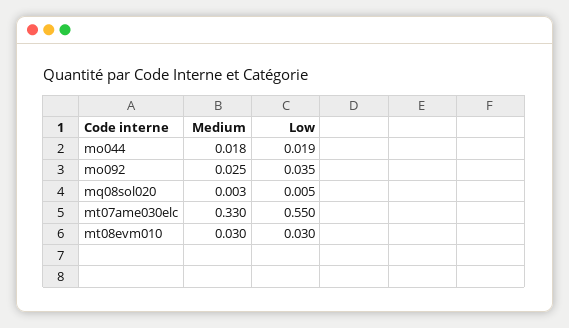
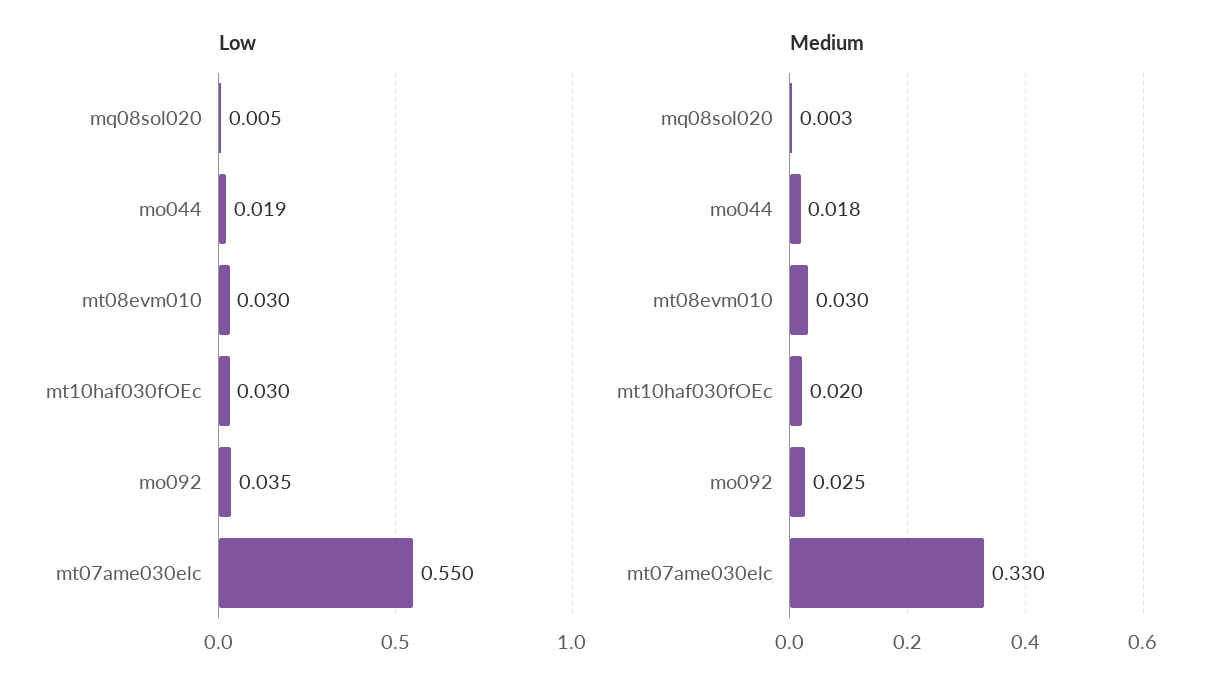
  {
    "Medium": {
      "mo044": 0.018,
      "mo092": 0.025,
      "mq08sol020": 0.003,
      "mt07ame030elc": 0.33,
-     "mt08evm010": 0.03
+     "mt08evm010": 0.03,
+     "mt10haf030fOEc": 0.02
    },
    "Low": {
      "mo044": 0.019,
      "mo092": 0.035,
      "mq08sol020": 0.005,
      "mt07ame030elc": 0.55,
-     "mt08evm010": 0.03
+     "mt08evm010": 0.03,
+     "mt10haf030fOEc": 0.03
    }
  }

